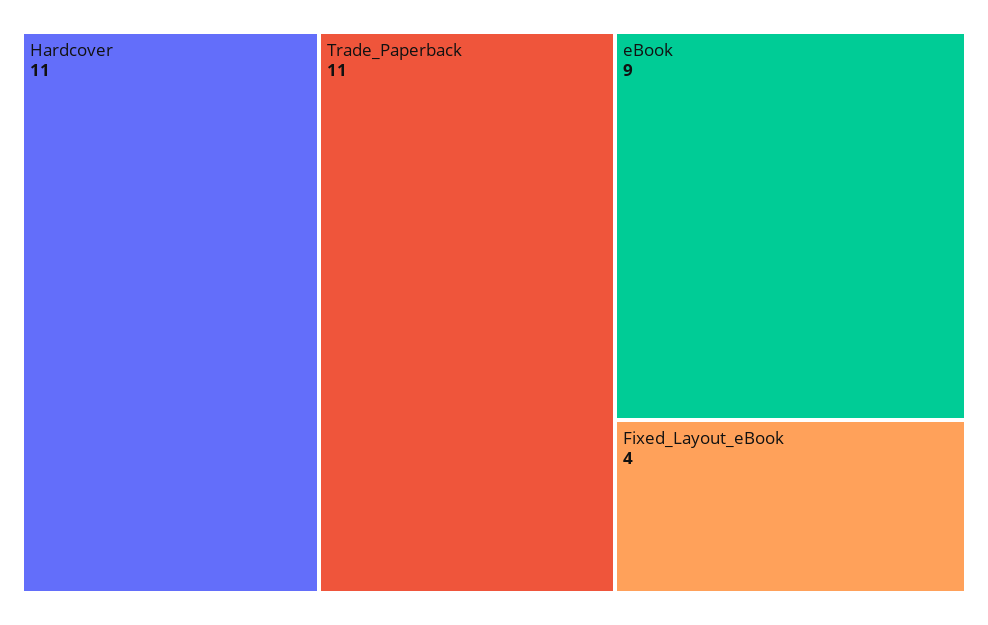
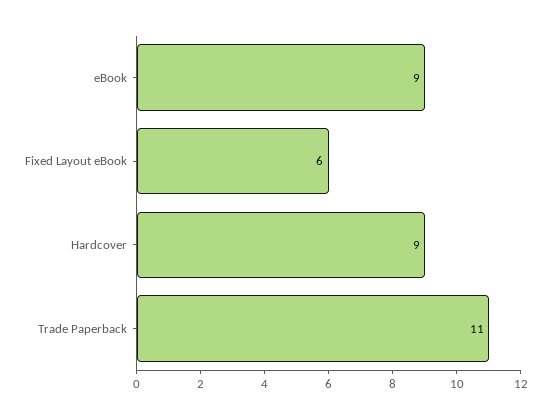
  {
-   "Hardcover": 11,
+   "Hardcover": 9,
    "Trade_Paperback": 11,
    "eBook": 9,
-   "Fixed_Layout_eBook": 4
+   "Fixed_Layout_eBook": 6
  }

